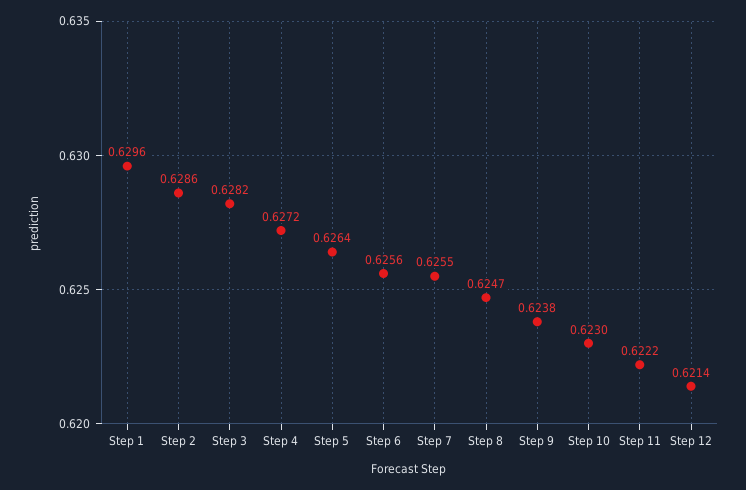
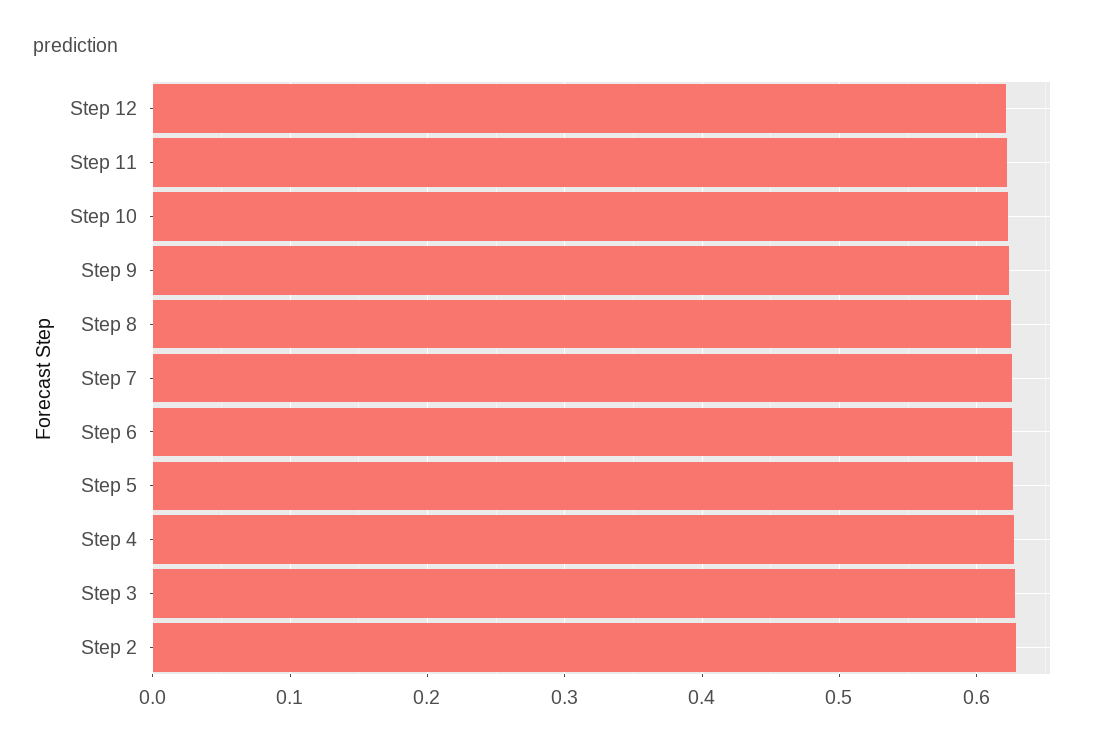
  {
-   "Step 1": 0.6296,
    "Step 2": 0.6286,
    "Step 3": 0.6282,
    "Step 4": 0.6272,
    "Step 5": 0.6264,
    "Step 6": 0.6256,
    "Step 7": 0.6255,
    "Step 8": 0.6247,
    "Step 9": 0.6238,
    "Step 10": 0.623,
    "Step 11": 0.6222,
    "Step 12": 0.6214
  }

